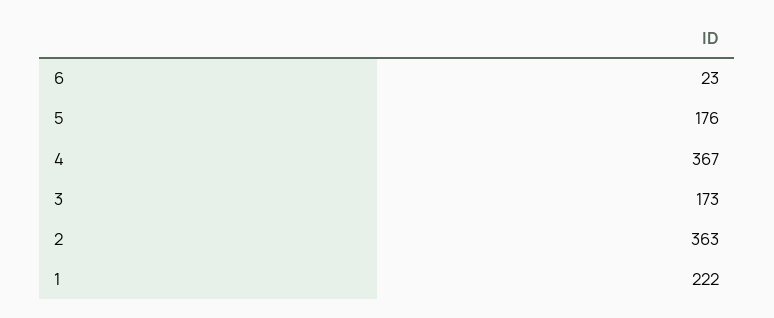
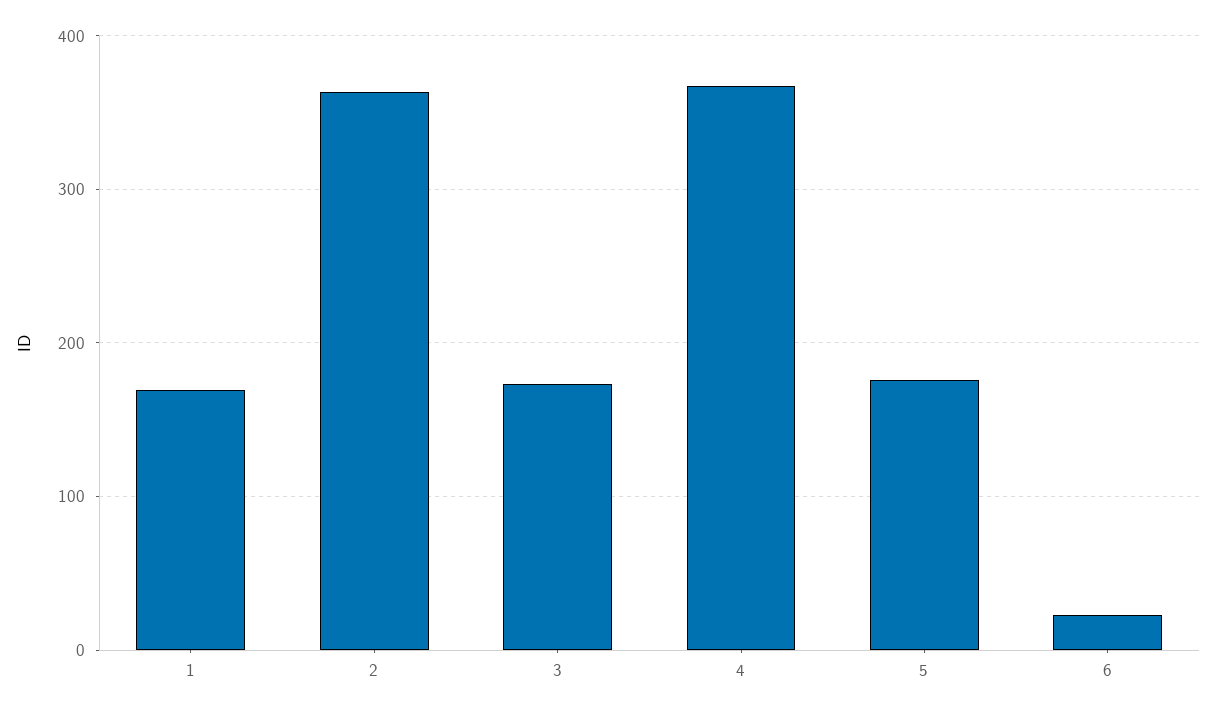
  {
    "6": 23,
    "5": 176,
    "4": 367,
    "3": 173,
    "2": 363,
-   "1": 222
+   "1": 170
  }

